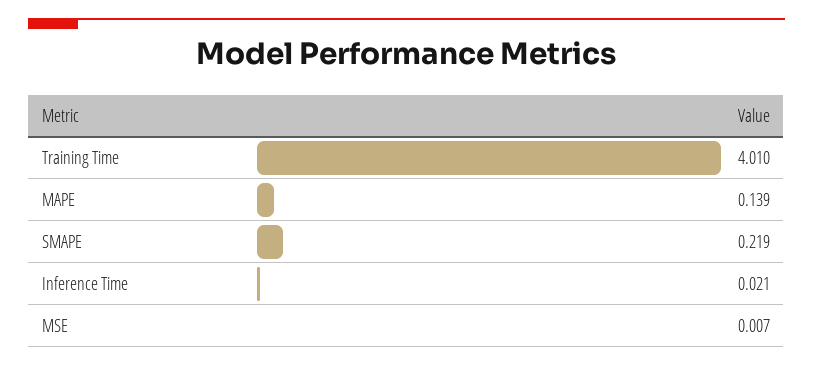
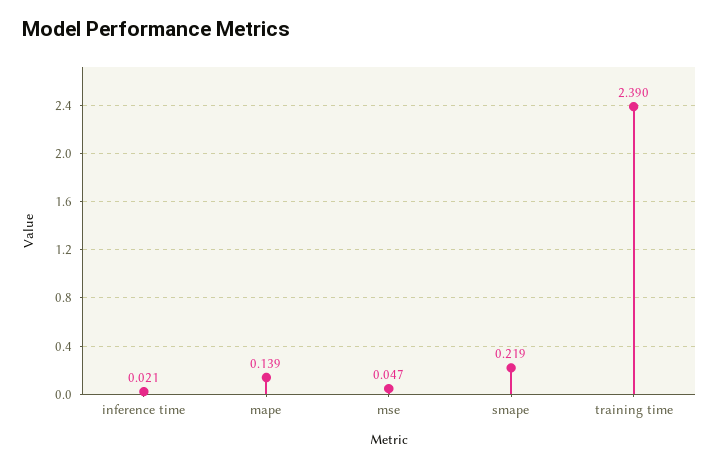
  {
-   "Training Time": 4.01,
+   "Training Time": 2.39,
    "MAPE": 0.139,
    "SMAPE": 0.219,
    "Inference Time": 0.021,
-   "MSE": 0.007
+   "MSE": 0.047
  }

